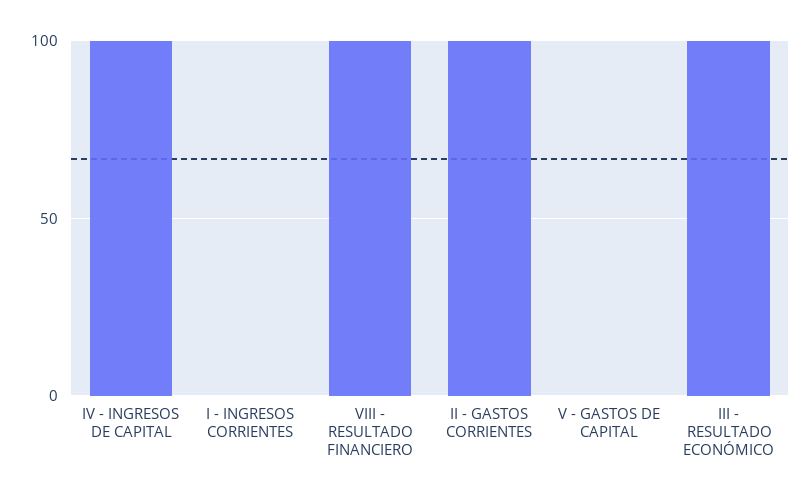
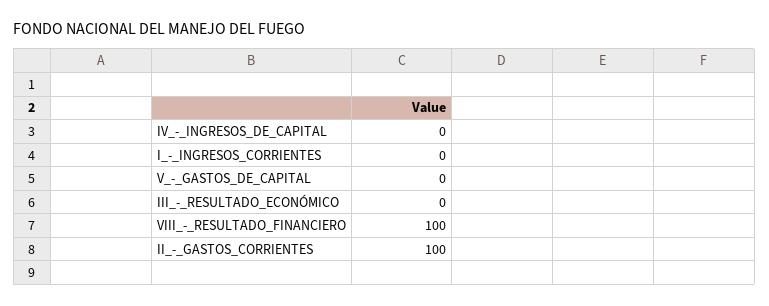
  {
-   "IV - INGRESOS DE CAPITAL": 100,
+   "IV - INGRESOS DE CAPITAL": 0,
    "I - INGRESOS CORRIENTES": 0,
    "VIII - RESULTADO FINANCIERO": 100,
    "II - GASTOS CORRIENTES": 100,
    "V - GASTOS DE CAPITAL": 0,
-   "III - RESULTADO ECONÓMICO": 100
+   "III - RESULTADO ECONÓMICO": 0
  }

